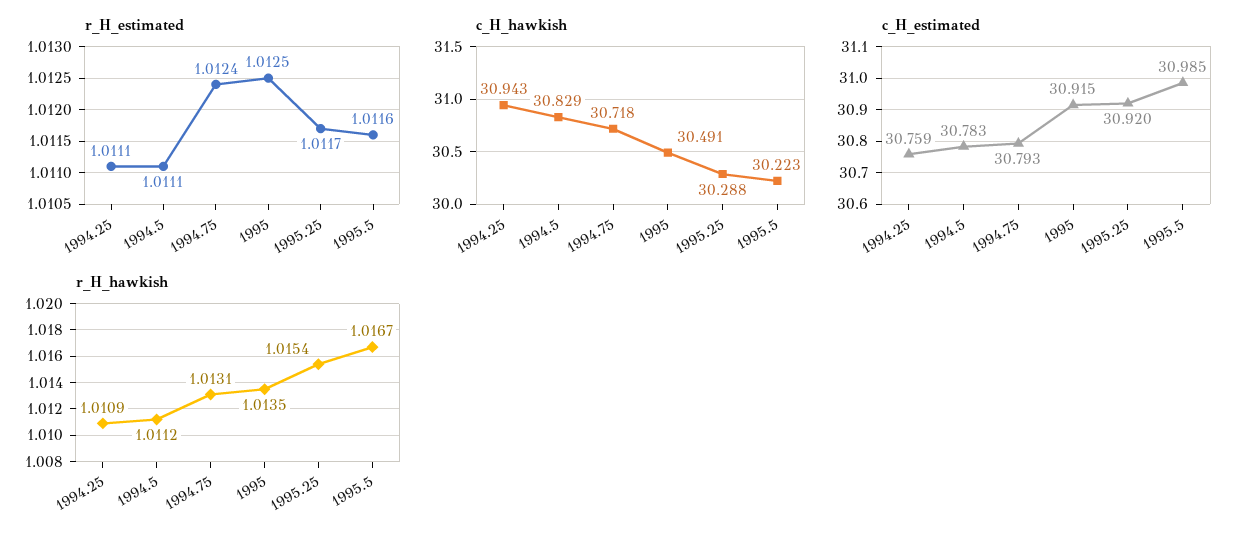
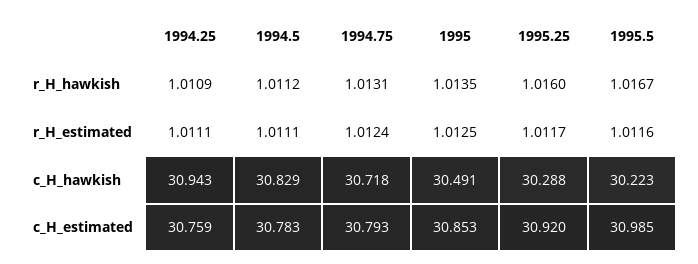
  {
    "r_H_estimated": {
      "1994.25": 1.0111,
      "1994.5": 1.0111,
      "1994.75": 1.0124,
      "1995": 1.0125,
      "1995.25": 1.0117,
      "1995.5": 1.0116
    },
    "c_H_hawkish": {
      "1994.25": 30.943,
      "1994.5": 30.829,
      "1994.75": 30.718,
      "1995": 30.491,
      "1995.25": 30.288,
      "1995.5": 30.223
    },
    "c_H_estimated": {
      "1994.25": 30.759,
      "1994.5": 30.783,
      "1994.75": 30.793,
-     "1995": 30.915,
+     "1995": 30.853,
      "1995.25": 30.92,
      "1995.5": 30.985
    },
    "r_H_hawkish": {
      "1994.25": 1.0109,
      "1994.5": 1.0112,
      "1994.75": 1.0131,
      "1995": 1.0135,
-     "1995.25": 1.0154,
+     "1995.25": 1.016,
      "1995.5": 1.0167
    }
  }

